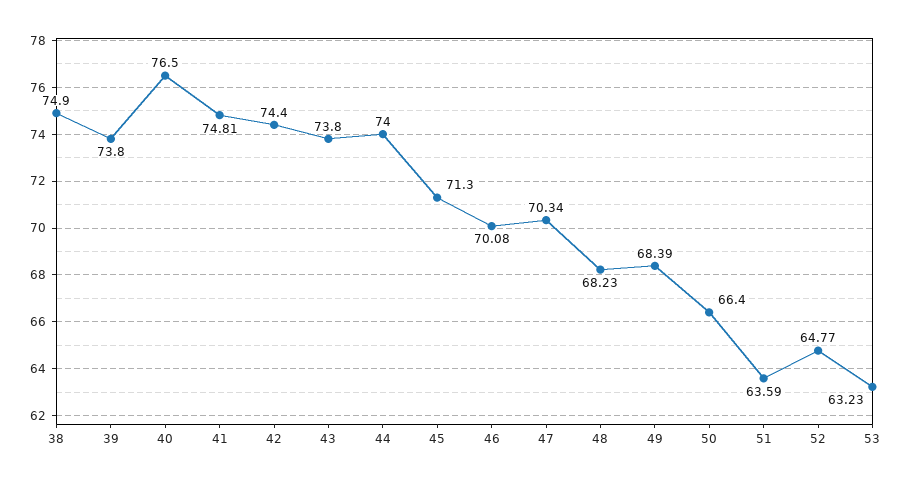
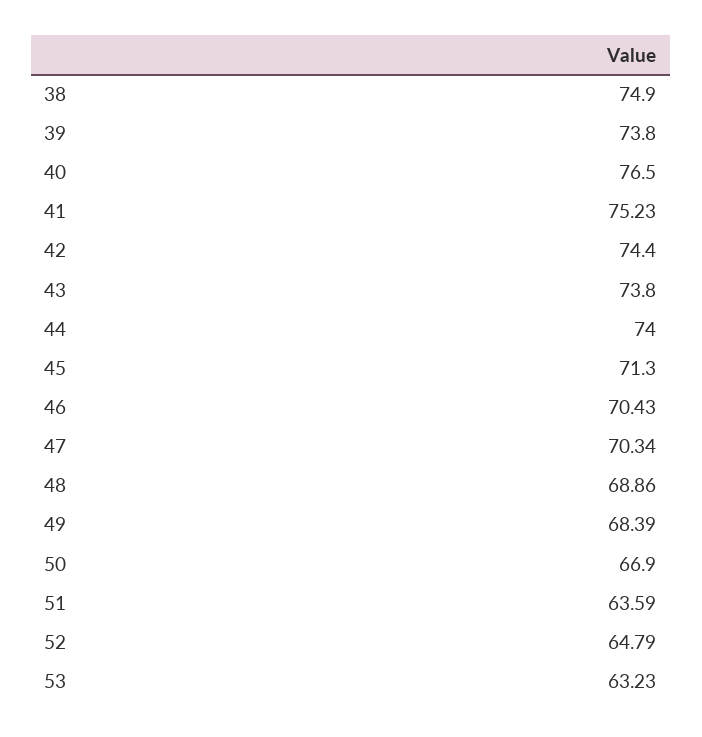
  {
    "38": 74.9,
    "39": 73.8,
    "40": 76.5,
-   "41": 74.81,
+   "41": 75.23,
    "42": 74.4,
    "43": 73.8,
    "44": 74,
    "45": 71.3,
-   "46": 70.08,
+   "46": 70.43,
    "47": 70.34,
-   "48": 68.23,
+   "48": 68.86,
    "49": 68.39,
-   "50": 66.4,
+   "50": 66.9,
    "51": 63.59,
-   "52": 64.77,
+   "52": 64.79,
    "53": 63.23
  }

